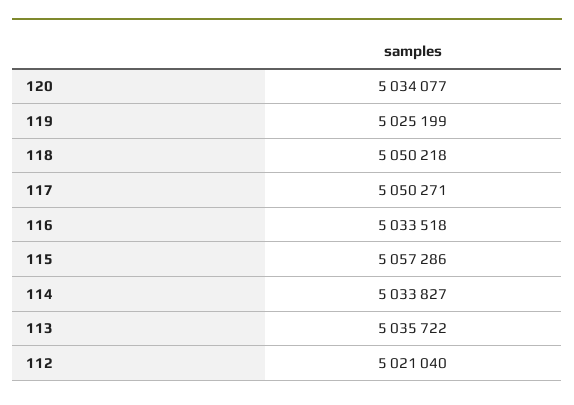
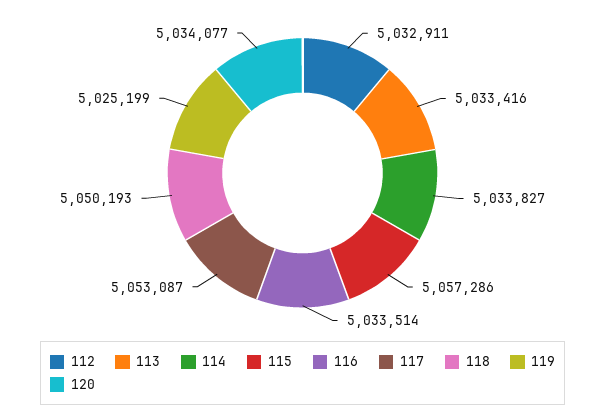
  {
    "120": 5034077,
    "119": 5025199,
-   "118": 5050218,
+   "118": 5050193,
-   "117": 5050271,
+   "117": 5053087,
-   "116": 5033518,
+   "116": 5033514,
    "115": 5057286,
    "114": 5033827,
-   "113": 5035722,
+   "113": 5033416,
-   "112": 5021040
+   "112": 5032911
  }

